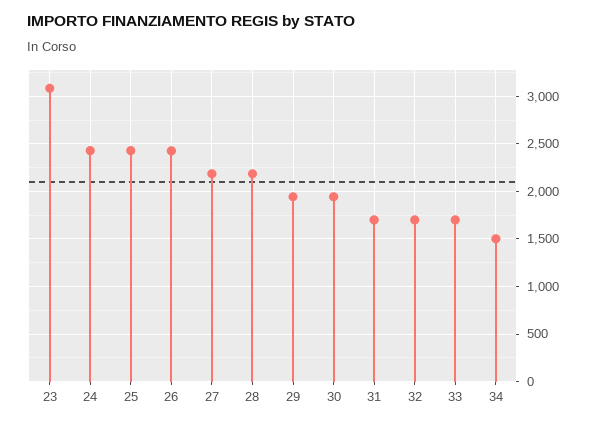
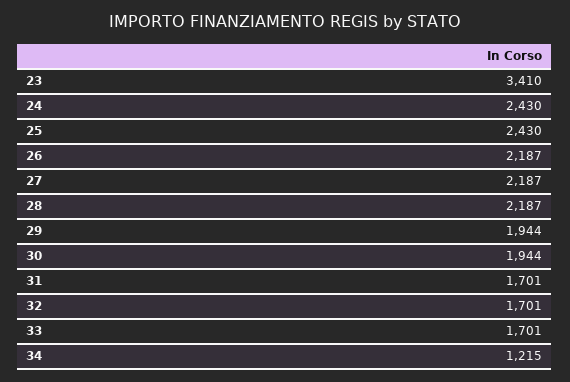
  {
-   "23": 3100,
+   "23": 3410,
    "24": 2430,
    "25": 2430,
-   "26": 2400,
+   "26": 2187,
    "27": 2187,
    "28": 2187,
    "29": 1944,
    "30": 1944,
    "31": 1701,
    "32": 1701,
    "33": 1701,
-   "34": 1500
+   "34": 1215
  }

